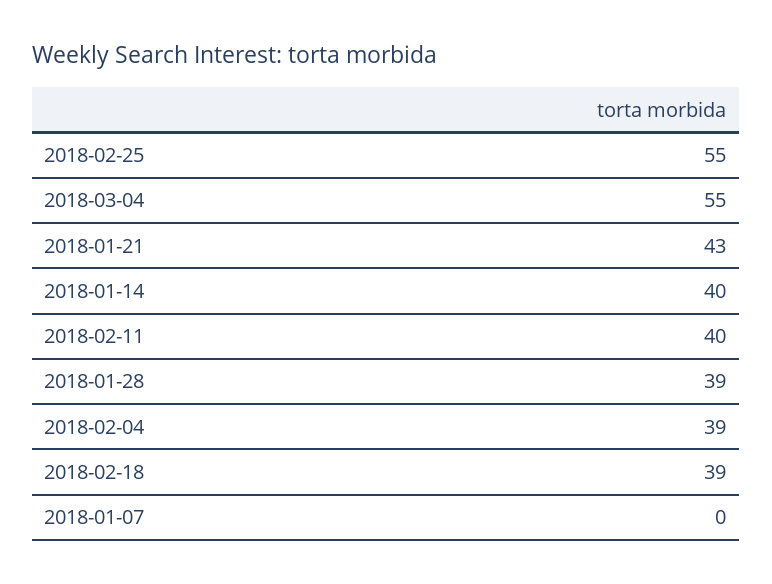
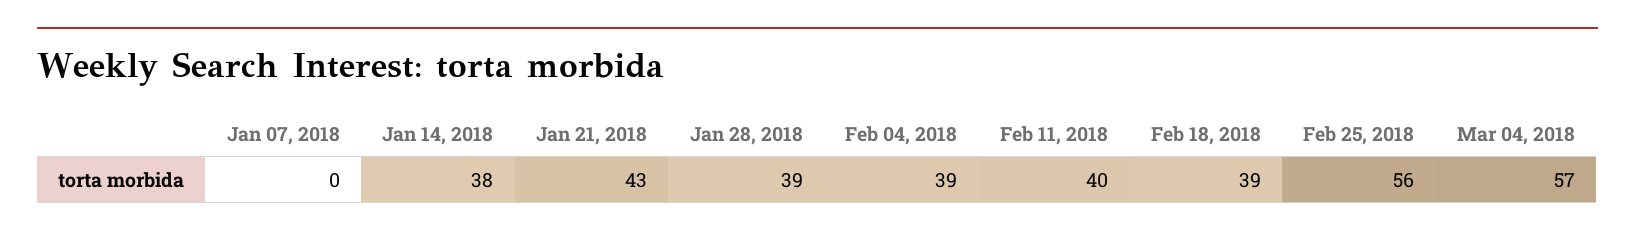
  {
-   "2018-02-25": 55,
+   "2018-02-25": 56,
-   "2018-03-04": 55,
+   "2018-03-04": 57,
    "2018-01-21": 43,
-   "2018-01-14": 40,
+   "2018-01-14": 38,
    "2018-02-11": 40,
    "2018-01-28": 39,
    "2018-02-04": 39,
    "2018-02-18": 39,
    "2018-01-07": 0
  }

